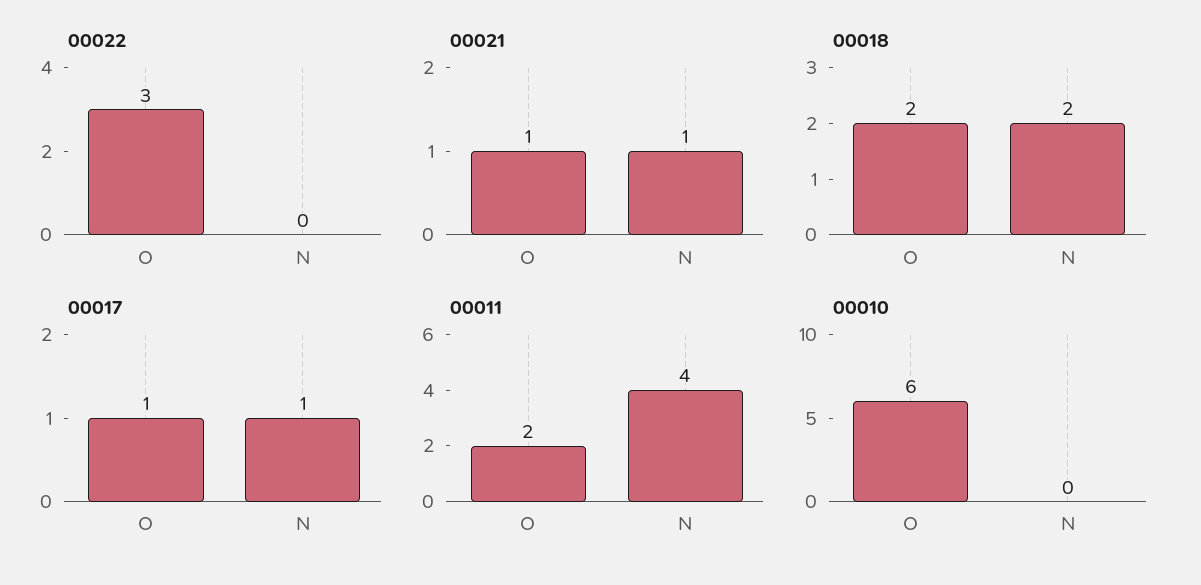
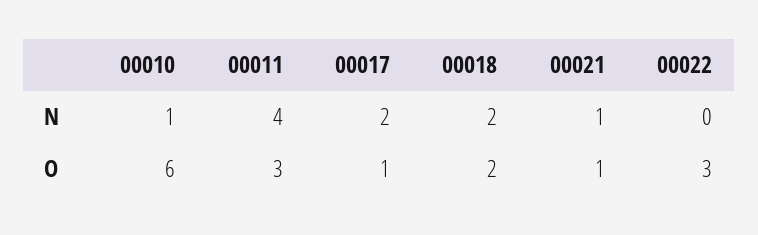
  {
    "00022": {
      "O": 3,
      "N": 0
    },
    "00021": {
      "O": 1,
      "N": 1
    },
    "00018": {
      "O": 2,
      "N": 2
    },
    "00017": {
      "O": 1,
-     "N": 1
+     "N": 2
    },
    "00011": {
-     "O": 2,
+     "O": 3,
      "N": 4
    },
    "00010": {
      "O": 6,
-     "N": 0
+     "N": 1
    }
  }

